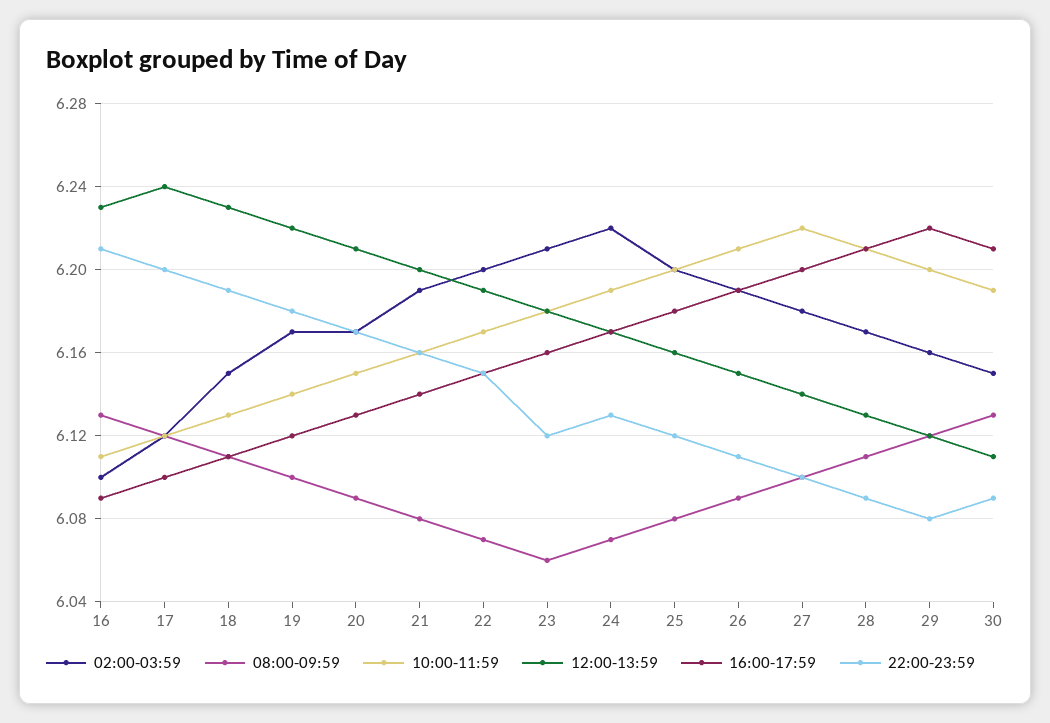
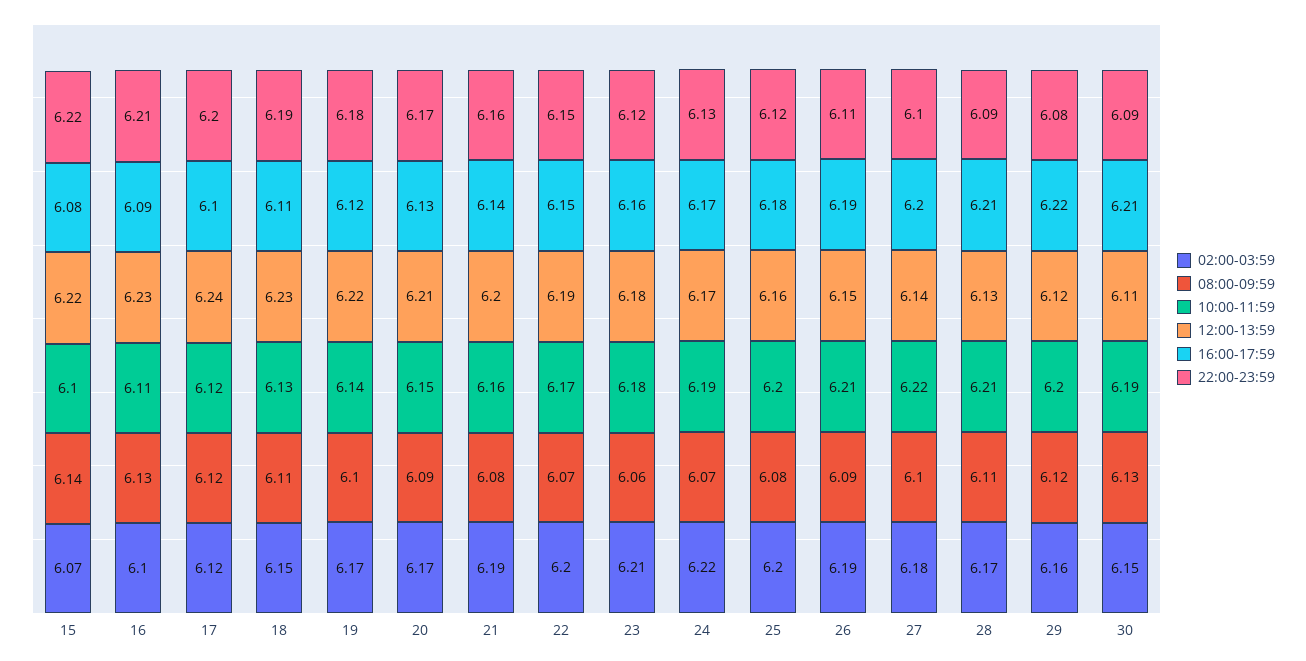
  {
    "02:00-03:59": {
      "16": 6.1,
      "17": 6.12,
      "18": 6.15,
      "19": 6.17,
      "20": 6.17,
      "21": 6.19,
      "22": 6.2,
      "23": 6.21,
      "24": 6.22,
      "25": 6.2,
      "26": 6.19,
      "27": 6.18,
      "28": 6.17,
      "29": 6.16,
-     "30": 6.15
+     "30": 6.15,
+     "15": 6.07
    },
    "08:00-09:59": {
      "16": 6.13,
      "17": 6.12,
      "18": 6.11,
      "19": 6.1,
      "20": 6.09,
      "21": 6.08,
      "22": 6.07,
      "23": 6.06,
      "24": 6.07,
      "25": 6.08,
      "26": 6.09,
      "27": 6.1,
      "28": 6.11,
      "29": 6.12,
-     "30": 6.13
+     "30": 6.13,
+     "15": 6.14
    },
    "10:00-11:59": {
      "16": 6.11,
      "17": 6.12,
      "18": 6.13,
      "19": 6.14,
      "20": 6.15,
      "21": 6.16,
      "22": 6.17,
      "23": 6.18,
      "24": 6.19,
      "25": 6.2,
      "26": 6.21,
      "27": 6.22,
      "28": 6.21,
      "29": 6.2,
-     "30": 6.19
+     "30": 6.19,
+     "15": 6.1
    },
    "12:00-13:59": {
      "16": 6.23,
      "17": 6.24,
      "18": 6.23,
      "19": 6.22,
      "20": 6.21,
      "21": 6.2,
      "22": 6.19,
      "23": 6.18,
      "24": 6.17,
      "25": 6.16,
      "26": 6.15,
      "27": 6.14,
      "28": 6.13,
      "29": 6.12,
-     "30": 6.11
+     "30": 6.11,
+     "15": 6.22
    },
    "16:00-17:59": {
      "16": 6.09,
      "17": 6.1,
      "18": 6.11,
      "19": 6.12,
      "20": 6.13,
      "21": 6.14,
      "22": 6.15,
      "23": 6.16,
      "24": 6.17,
      "25": 6.18,
      "26": 6.19,
      "27": 6.2,
      "28": 6.21,
      "29": 6.22,
-     "30": 6.21
+     "30": 6.21,
+     "15": 6.08
    },
    "22:00-23:59": {
      "16": 6.21,
      "17": 6.2,
      "18": 6.19,
      "19": 6.18,
      "20": 6.17,
      "21": 6.16,
      "22": 6.15,
      "23": 6.12,
      "24": 6.13,
      "25": 6.12,
      "26": 6.11,
      "27": 6.1,
      "28": 6.09,
      "29": 6.08,
-     "30": 6.09
+     "30": 6.09,
+     "15": 6.22
    }
  }

